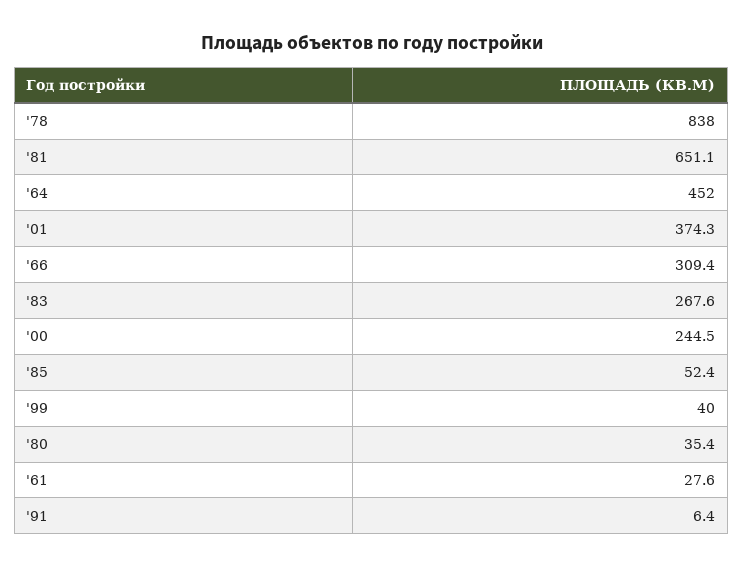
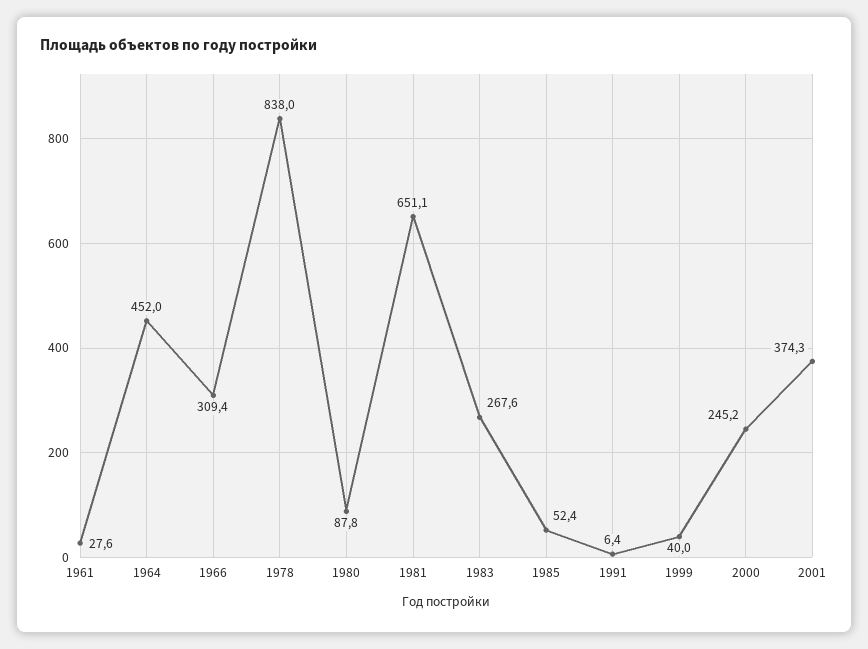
  {
    "'78": 838,
    "'81": 651.1,
    "'64": 452,
    "'01": 374.3,
    "'66": 309.4,
    "'83": 267.6,
-   "'00": 244.5,
+   "'00": 245.2,
    "'85": 52.4,
    "'99": 40,
-   "'80": 35.4,
+   "'80": 87.8,
    "'61": 27.6,
    "'91": 6.4
  }

